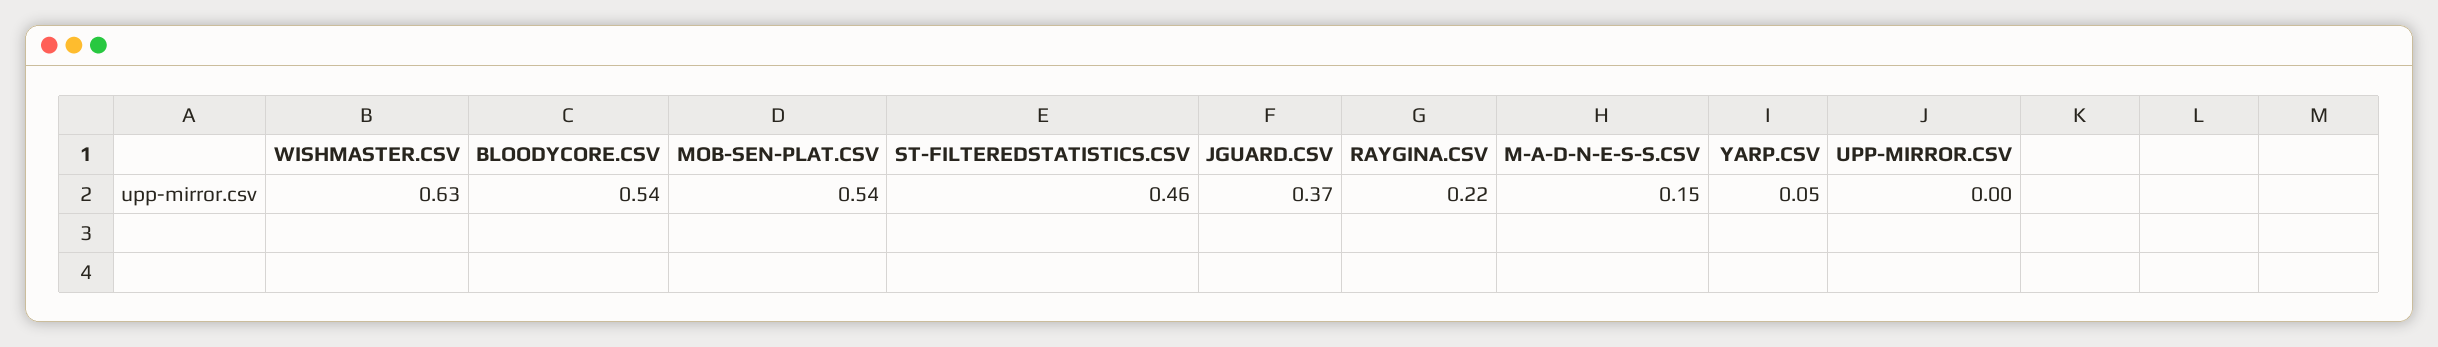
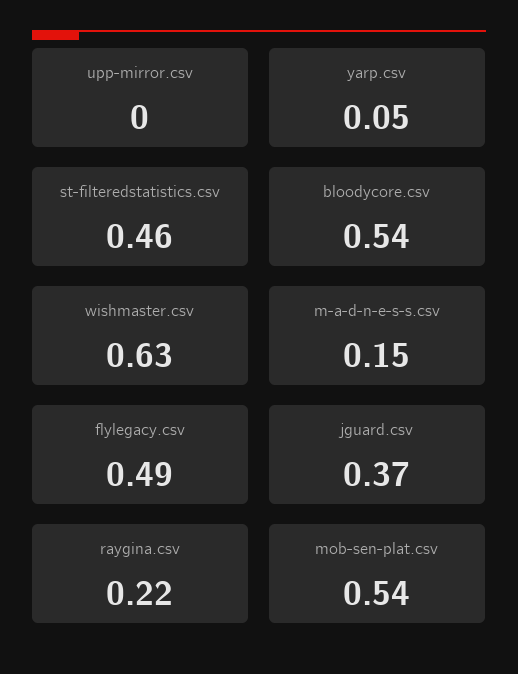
  {
    "WISHMASTER.CSV": 0.63,
    "BLOODYCORE.CSV": 0.54,
    "MOB-SEN-PLAT.CSV": 0.54,
    "ST-FILTEREDSTATISTICS.CSV": 0.46,
    "JGUARD.CSV": 0.37,
    "RAYGINA.CSV": 0.22,
    "M-A-D-N-E-S-S.CSV": 0.15,
    "YARP.CSV": 0.05,
-   "UPP-MIRROR.CSV": 0
+   "UPP-MIRROR.CSV": 0,
+   "flylegacy.csv": 0.49
  }

